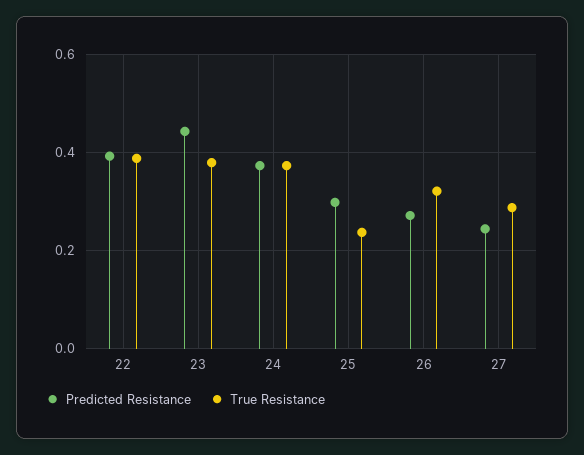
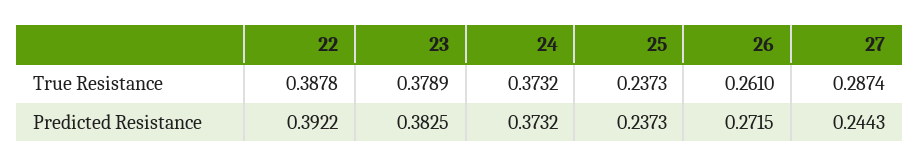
  {
    "Predicted Resistance": {
      "22": 0.3922,
-     "23": 0.44,
+     "23": 0.3825,
      "24": 0.3732,
-     "25": 0.3,
+     "25": 0.2373,
      "26": 0.2715,
      "27": 0.2443
    },
    "True Resistance": {
      "22": 0.3878,
      "23": 0.3789,
      "24": 0.3732,
      "25": 0.2373,
-     "26": 0.32,
+     "26": 0.261,
      "27": 0.2874
    }
  }

